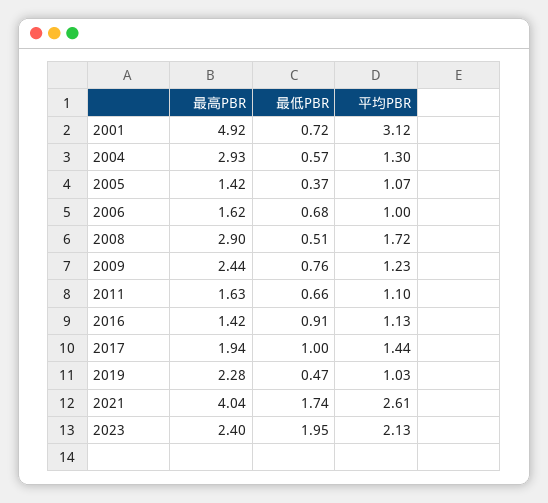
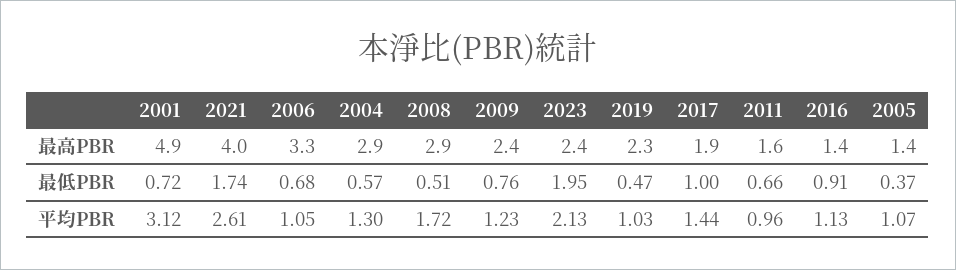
  {
    "最高PBR": {
      "2001": 4.92,
      "2004": 2.93,
      "2005": 1.42,
-     "2006": 1.62,
+     "2006": 3.3,
      "2008": 2.9,
      "2009": 2.44,
      "2011": 1.63,
      "2016": 1.42,
      "2017": 1.94,
      "2019": 2.28,
      "2021": 4.04,
      "2023": 2.4
    },
    "最低PBR": {
      "2001": 0.72,
      "2004": 0.57,
      "2005": 0.37,
      "2006": 0.68,
      "2008": 0.51,
      "2009": 0.76,
      "2011": 0.66,
      "2016": 0.91,
      "2017": 1,
      "2019": 0.47,
      "2021": 1.74,
      "2023": 1.95
    },
    "平均PBR": {
      "2001": 3.12,
      "2004": 1.3,
      "2005": 1.07,
-     "2006": 1,
+     "2006": 1.05,
      "2008": 1.72,
      "2009": 1.23,
-     "2011": 1.1,
+     "2011": 0.96,
      "2016": 1.13,
      "2017": 1.44,
      "2019": 1.03,
      "2021": 2.61,
      "2023": 2.13
    }
  }

